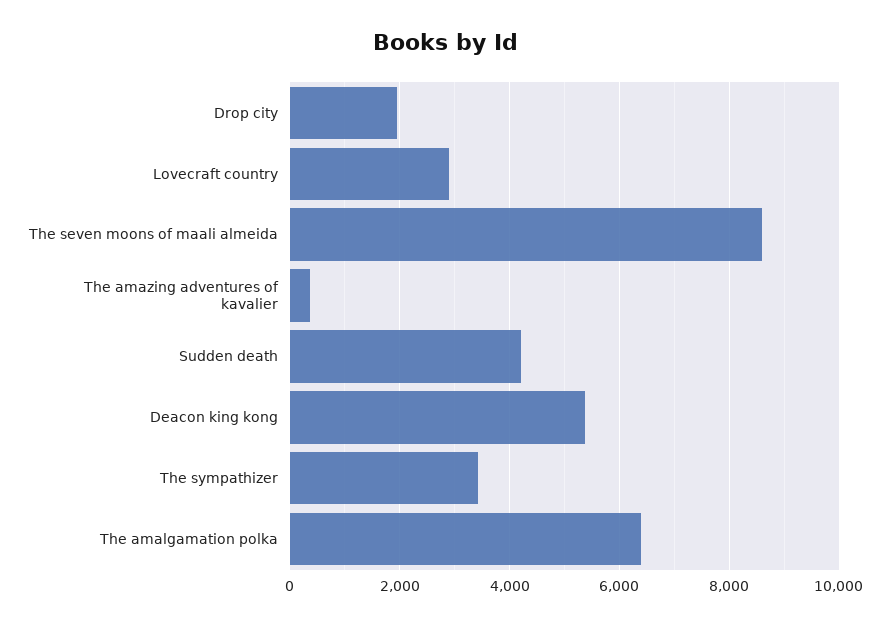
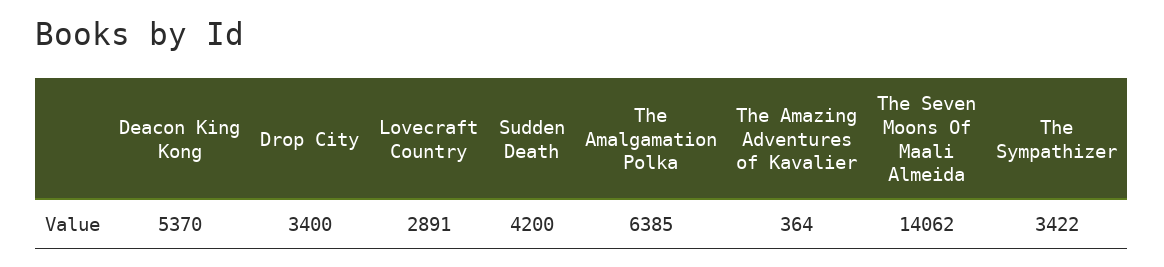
  {
-   "Drop city": 2000,
+   "Drop city": 3400,
    "Lovecraft country": 2891,
-   "The seven moons of maali almeida": 8600,
+   "The seven moons of maali almeida": 14062,
    "The amazing adventures of kavalier": 364,
    "Sudden death": 4200,
    "Deacon king kong": 5370,
    "The sympathizer": 3422,
    "The amalgamation polka": 6385
  }

